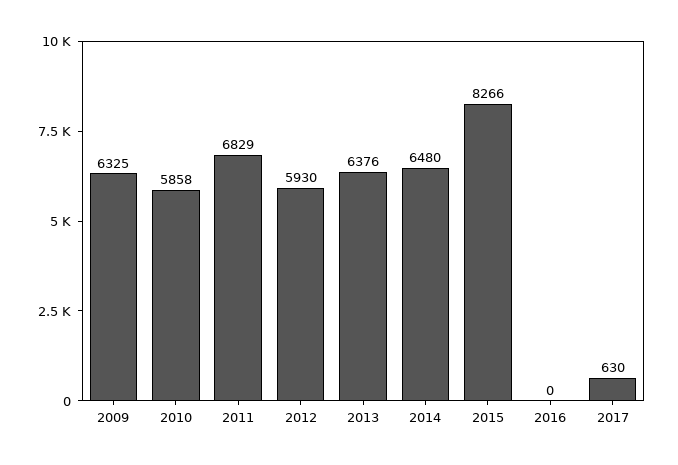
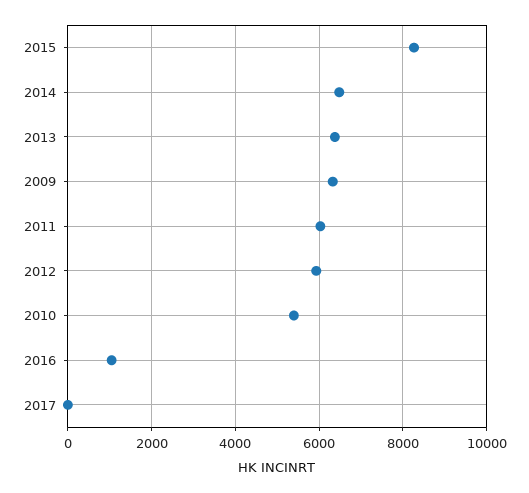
  {
    "2009": 6325,
-   "2010": 5858,
+   "2010": 5400,
-   "2011": 6829,
+   "2011": 6000,
    "2012": 5930,
    "2013": 6376,
    "2014": 6480,
    "2015": 8266,
-   "2016": 0,
+   "2016": 1000,
-   "2017": 630
+   "2017": 0
  }

